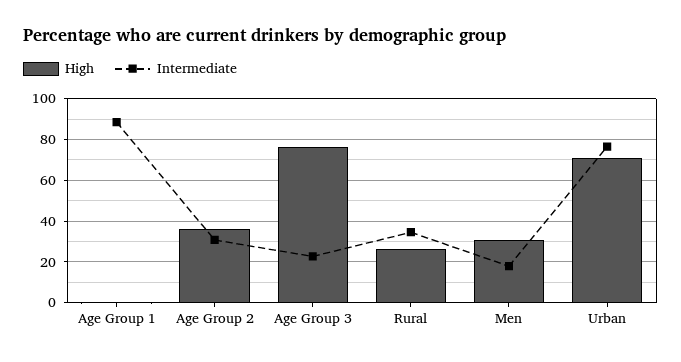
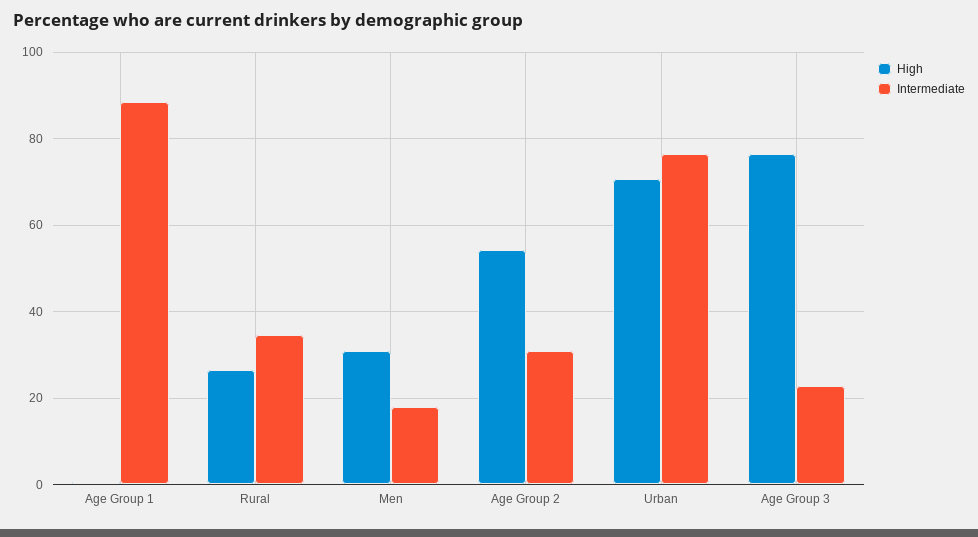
  {
    "High": {
      "Age Group 1": 0,
-     "Age Group 2": 35,
+     "Age Group 2": 54,
      "Age Group 3": 76,
      "Rural": 26,
      "Men": 30,
      "Urban": 70
    },
    "Intermediate": {
      "Age Group 1": 88,
      "Age Group 2": 30,
      "Age Group 3": 22,
      "Rural": 34,
      "Men": 18,
      "Urban": 76
    }
  }

